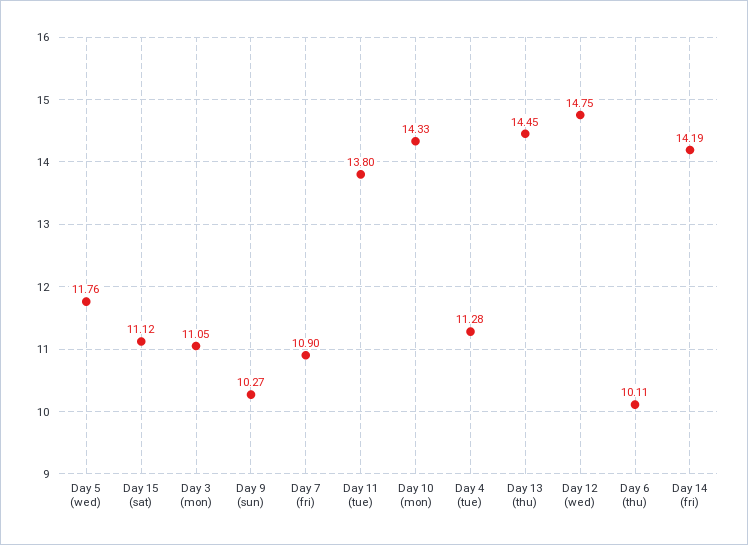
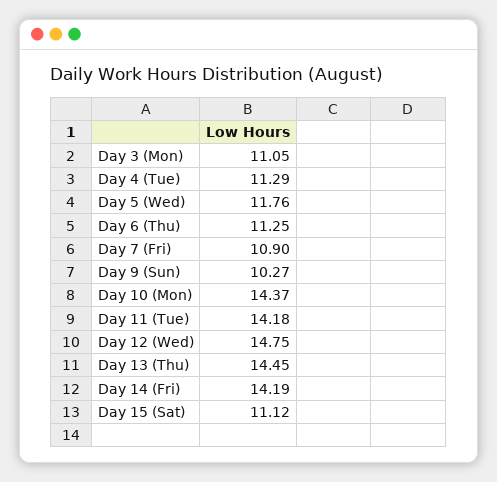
  {
    "Day 5 (wed)": 11.76,
    "Day 15 (sat)": 11.12,
    "Day 3 (mon)": 11.05,
    "Day 9 (sun)": 10.27,
    "Day 7 (fri)": 10.9,
-   "Day 11 (tue)": 13.8,
+   "Day 11 (tue)": 14.18,
-   "Day 10 (mon)": 14.33,
+   "Day 10 (mon)": 14.37,
-   "Day 4 (tue)": 11.28,
+   "Day 4 (tue)": 11.29,
    "Day 13 (thu)": 14.45,
    "Day 12 (wed)": 14.75,
-   "Day 6 (thu)": 10.11,
+   "Day 6 (thu)": 11.25,
    "Day 14 (fri)": 14.19
  }

